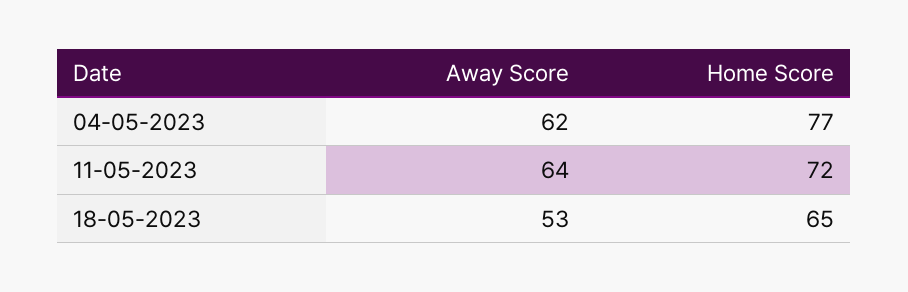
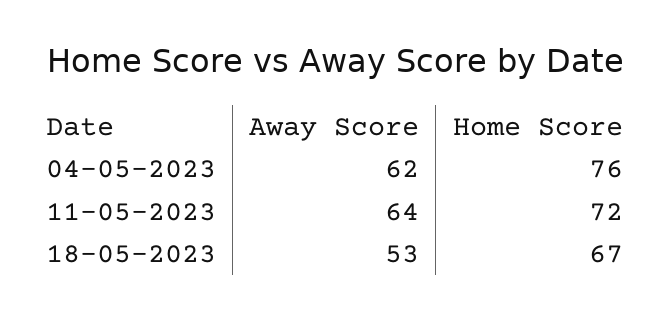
  {
    "Away Score": {
      "04-05-2023": 62,
      "11-05-2023": 64,
      "18-05-2023": 53
    },
    "Home Score": {
-     "04-05-2023": 77,
+     "04-05-2023": 76,
      "11-05-2023": 72,
-     "18-05-2023": 65
+     "18-05-2023": 67
    }
  }

